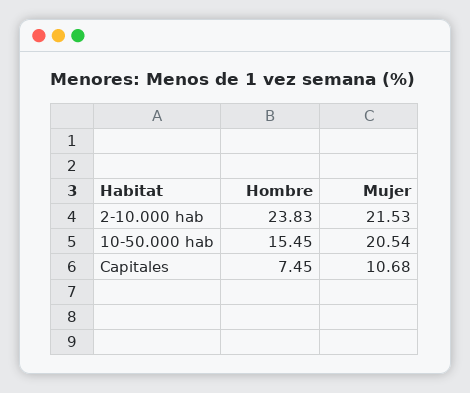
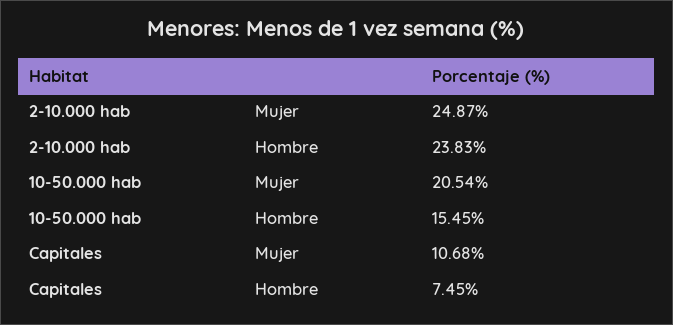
  {
    "Hombre": {
      "2-10.000 hab": 23.83,
      "10-50.000 hab": 15.45,
      "Capitales": 7.45
    },
    "Mujer": {
-     "2-10.000 hab": 21.53,
+     "2-10.000 hab": 24.87,
      "10-50.000 hab": 20.54,
      "Capitales": 10.68
    }
  }

